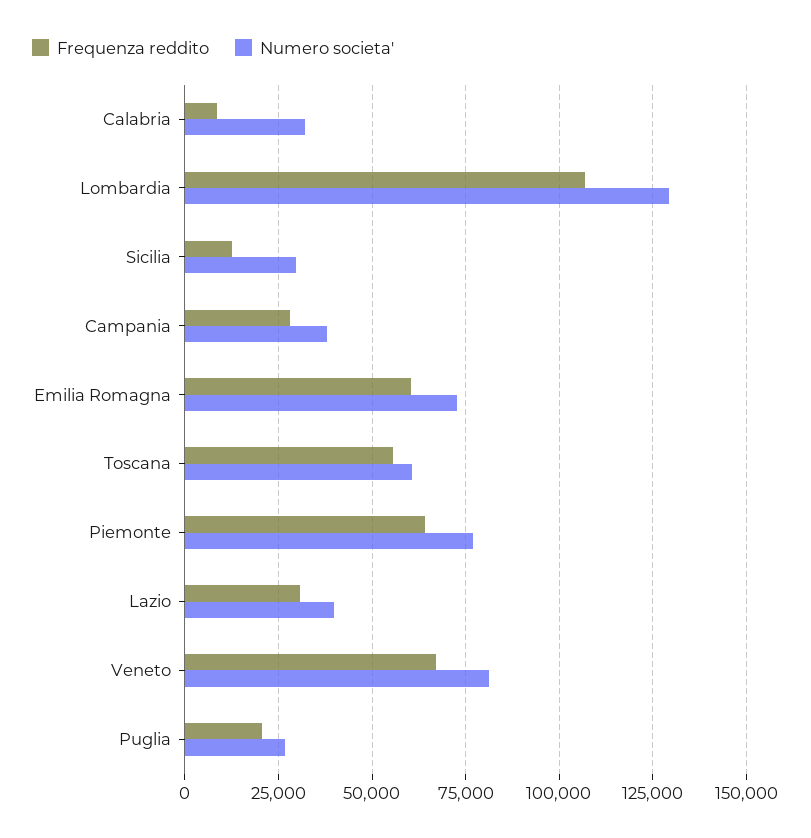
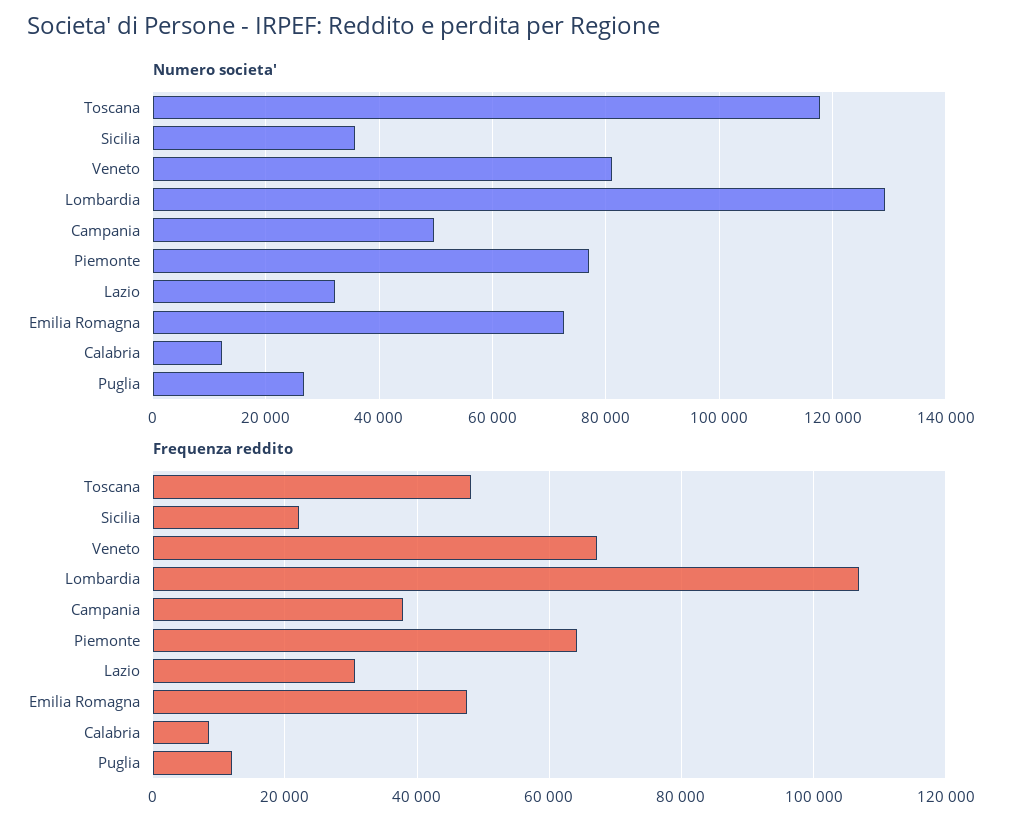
  {
    "Frequenza reddito": {
      "Calabria": 8000,
      "Lombardia": 106000,
-     "Sicilia": 12500,
+     "Sicilia": 22000,
-     "Campania": 27500,
+     "Campania": 38000,
-     "Emilia Romagna": 60000,
+     "Emilia Romagna": 48000,
-     "Toscana": 55000,
+     "Toscana": 48000,
      "Piemonte": 64000,
      "Lazio": 30000,
      "Veneto": 68000,
-     "Puglia": 20000
+     "Puglia": 12000
    },
    "Numero societa'": {
-     "Calabria": 32500,
+     "Calabria": 12000,
      "Lombardia": 130000,
-     "Sicilia": 30000,
+     "Sicilia": 36000,
-     "Campania": 37500,
+     "Campania": 50000,
      "Emilia Romagna": 72000,
-     "Toscana": 60000,
+     "Toscana": 118000,
      "Piemonte": 78000,
-     "Lazio": 40000,
+     "Lazio": 32000,
      "Veneto": 82000,
      "Puglia": 26000
    }
  }

